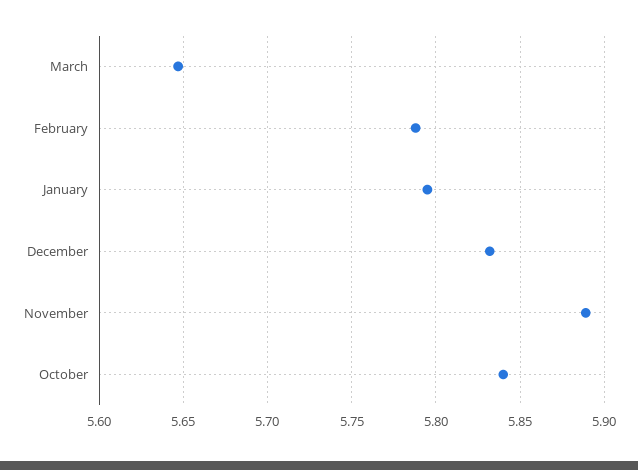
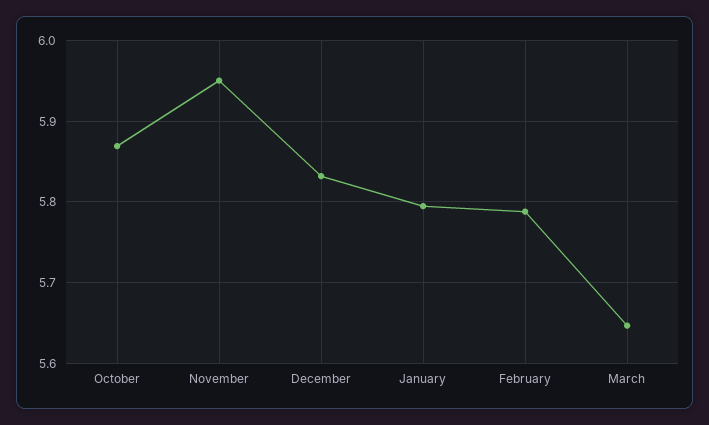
  {
    "March": 5.645,
    "February": 5.79,
    "January": 5.795,
    "December": 5.83,
-   "November": 5.89,
+   "November": 5.95,
-   "October": 5.84
+   "October": 5.87
  }

